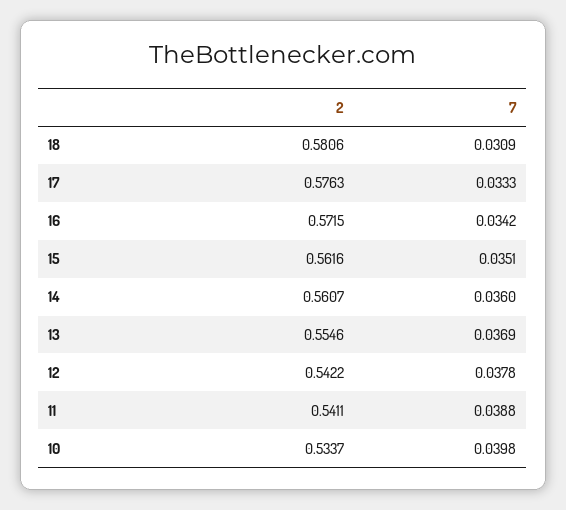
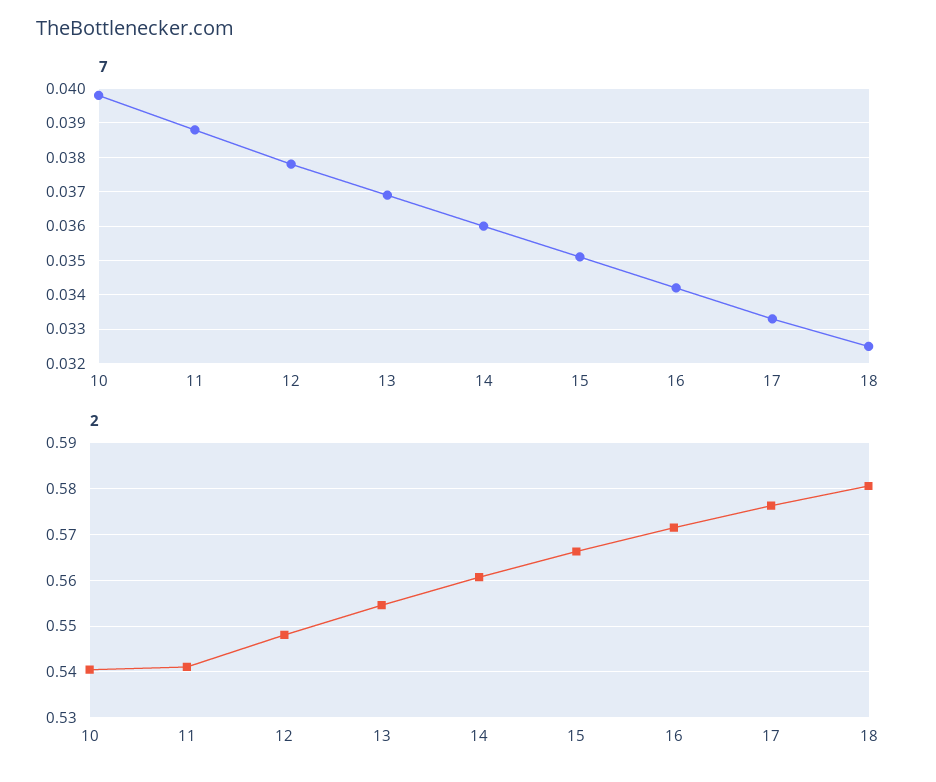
  {
    "2": {
      "18": 0.5806,
      "17": 0.5763,
      "16": 0.5715,
-     "15": 0.5616,
+     "15": 0.566,
      "14": 0.5607,
      "13": 0.5546,
-     "12": 0.5422,
+     "12": 0.548,
      "11": 0.5411,
-     "10": 0.5337
+     "10": 0.54
    },
    "7": {
-     "18": 0.0309,
+     "18": 0.0325,
      "17": 0.0333,
      "16": 0.0342,
      "15": 0.0351,
      "14": 0.036,
      "13": 0.0369,
      "12": 0.0378,
      "11": 0.0388,
      "10": 0.0398
    }
  }

